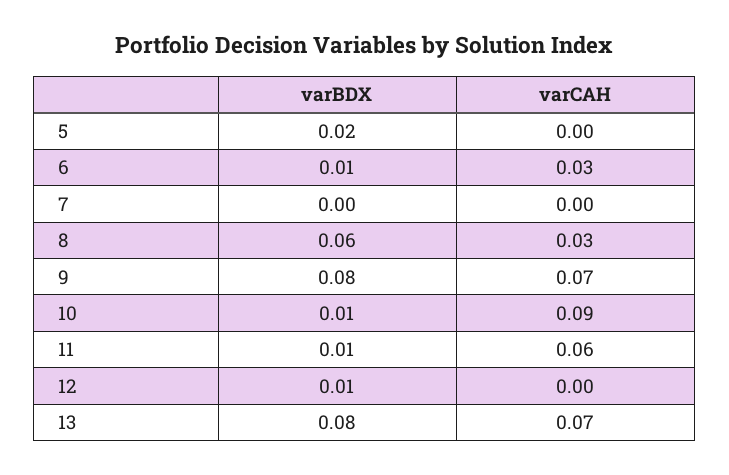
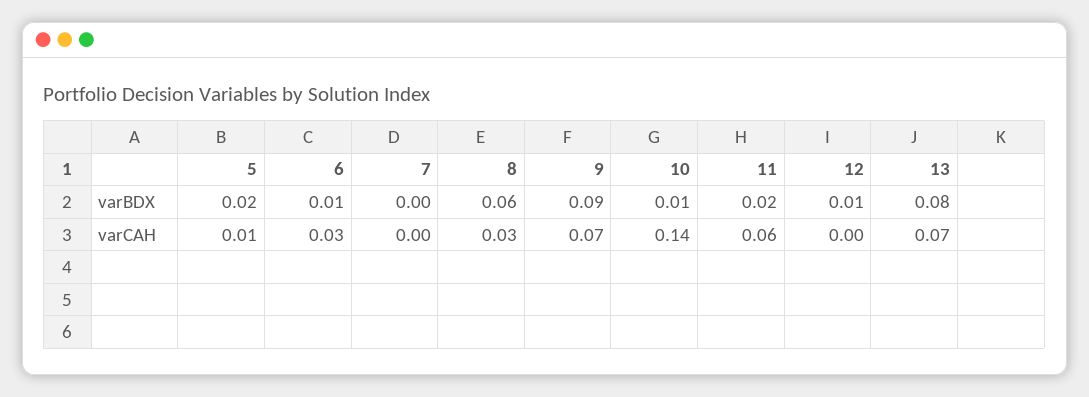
  {
    "varBDX": {
      "5": 0.02,
      "6": 0.01,
      "7": 0,
      "8": 0.06,
-     "9": 0.08,
+     "9": 0.09,
      "10": 0.01,
-     "11": 0.01,
+     "11": 0.02,
      "12": 0.01,
      "13": 0.08
    },
    "varCAH": {
-     "5": 0,
+     "5": 0.01,
      "6": 0.03,
      "7": 0,
      "8": 0.03,
      "9": 0.07,
-     "10": 0.09,
+     "10": 0.14,
      "11": 0.06,
      "12": 0,
      "13": 0.07
    }
  }

